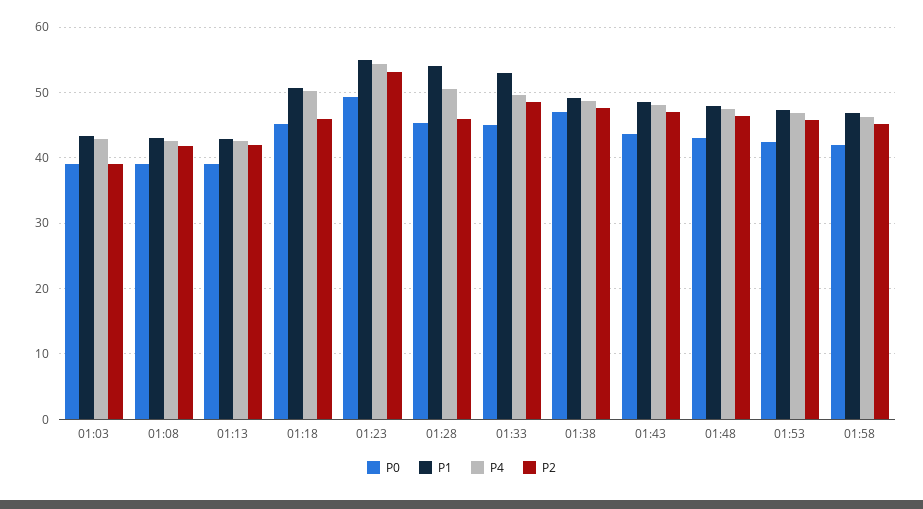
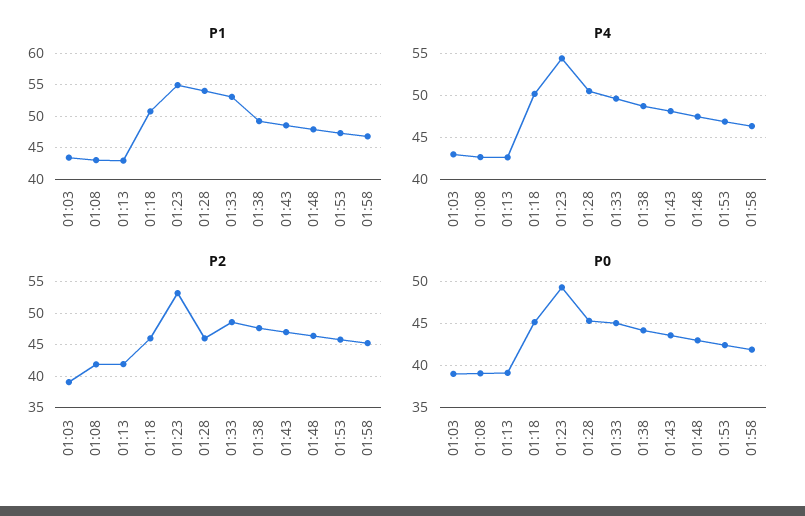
  {
    "P0": {
      "01:03": 39,
      "01:08": 39,
      "01:13": 39,
      "01:18": 45,
      "01:23": 49,
      "01:28": 45,
      "01:33": 45,
-     "01:38": 47,
+     "01:38": 44,
      "01:43": 44,
      "01:48": 43,
      "01:53": 42,
      "01:58": 42
    },
    "P1": {
      "01:03": 43,
      "01:08": 43,
      "01:13": 43,
      "01:18": 51,
      "01:23": 55,
      "01:28": 54,
      "01:33": 53,
      "01:38": 49,
      "01:43": 49,
      "01:48": 48,
      "01:53": 47,
      "01:58": 47
    },
    "P4": {
      "01:03": 43,
      "01:08": 43,
      "01:13": 43,
      "01:18": 50,
      "01:23": 54,
      "01:28": 50,
      "01:33": 50,
      "01:38": 49,
      "01:43": 48,
      "01:48": 47,
      "01:53": 47,
      "01:58": 46
    },
    "P2": {
      "01:03": 39,
      "01:08": 42,
      "01:13": 42,
      "01:18": 46,
      "01:23": 53,
      "01:28": 46,
      "01:33": 49,
      "01:38": 48,
      "01:43": 47,
      "01:48": 46,
      "01:53": 46,
      "01:58": 45
    }
  }

